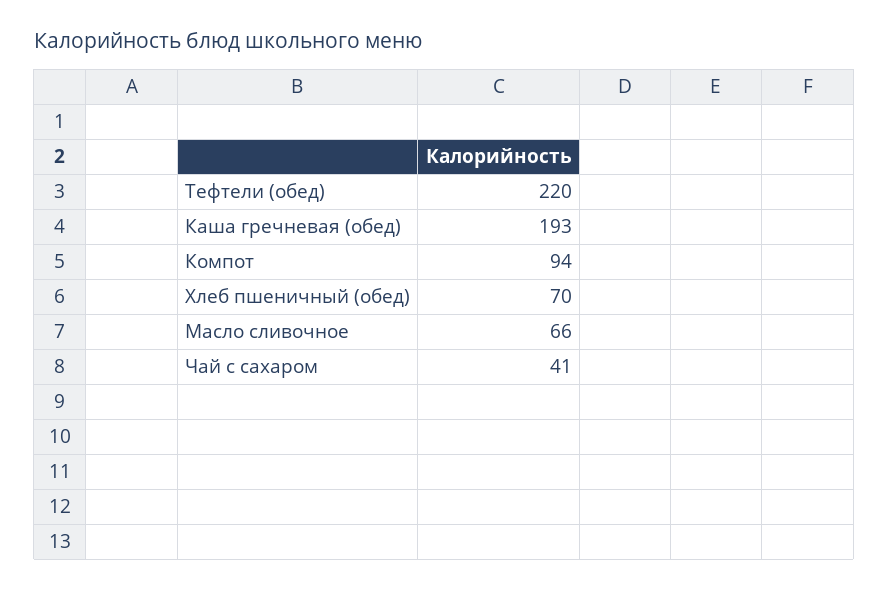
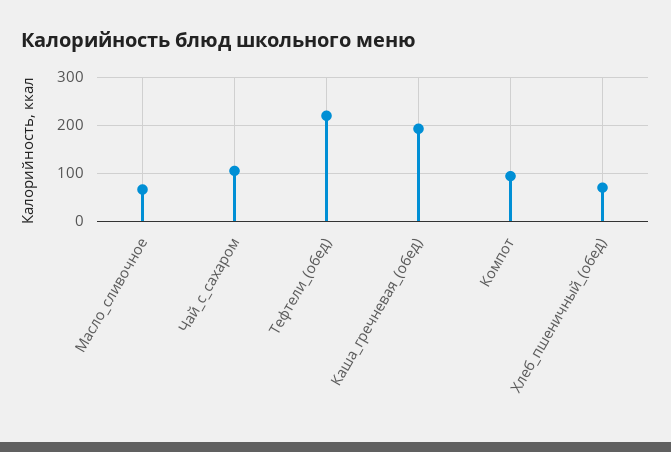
  {
    "Тефтели (обед)": 220,
    "Каша гречневая (обед)": 193,
    "Компот": 94,
    "Хлеб пшеничный (обед)": 70,
    "Масло сливочное": 66,
-   "Чай с сахаром": 41
+   "Чай с сахаром": 100
  }

